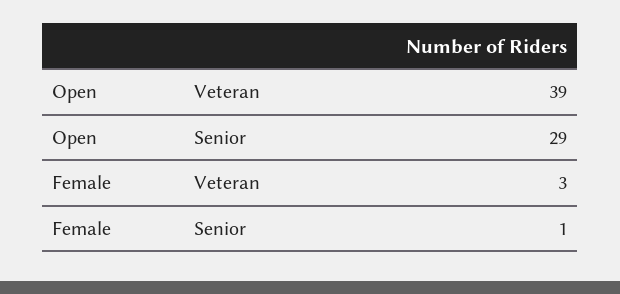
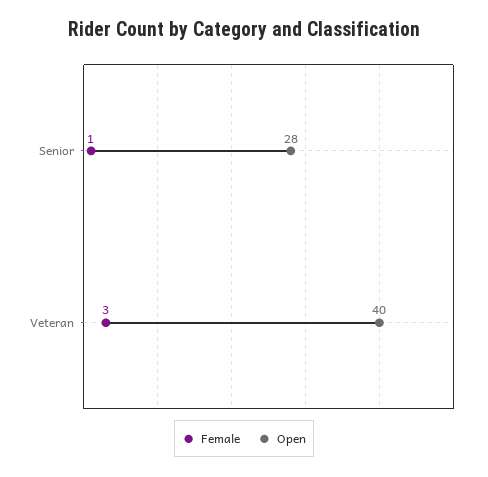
  {
    "Open": {
-     "Veteran": 39,
+     "Veteran": 40,
-     "Senior": 29
+     "Senior": 28
    },
    "Female": {
      "Veteran": 3,
      "Senior": 1
    }
  }

